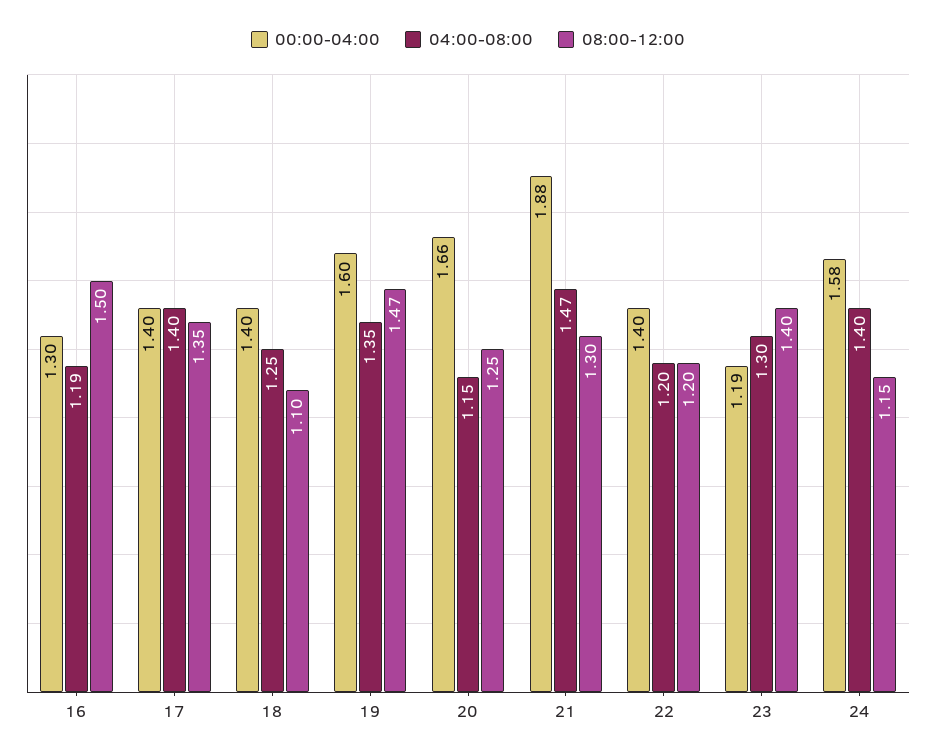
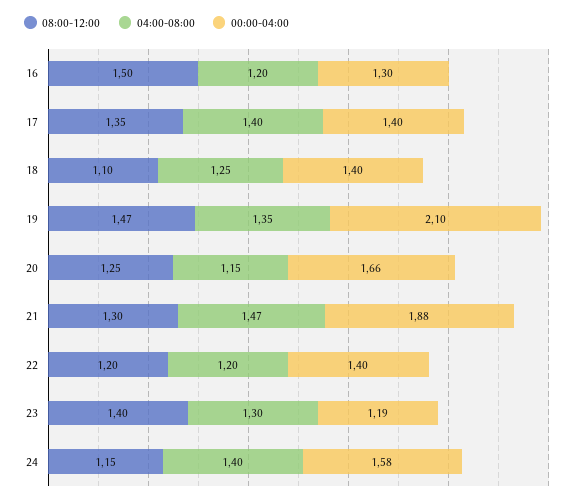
  {
    "00:00-04:00": {
      "16": 1.3,
      "17": 1.4,
      "18": 1.4,
-     "19": 1.6,
+     "19": 2.1,
      "20": 1.66,
      "21": 1.88,
      "22": 1.4,
      "23": 1.19,
      "24": 1.58
    },
    "04:00-08:00": {
-     "16": 1.19,
+     "16": 1.2,
      "17": 1.4,
      "18": 1.25,
      "19": 1.35,
      "20": 1.15,
      "21": 1.47,
      "22": 1.2,
      "23": 1.3,
      "24": 1.4
    },
    "08:00-12:00": {
      "16": 1.5,
      "17": 1.35,
      "18": 1.1,
      "19": 1.47,
      "20": 1.25,
      "21": 1.3,
      "22": 1.2,
      "23": 1.4,
      "24": 1.15
    }
  }

